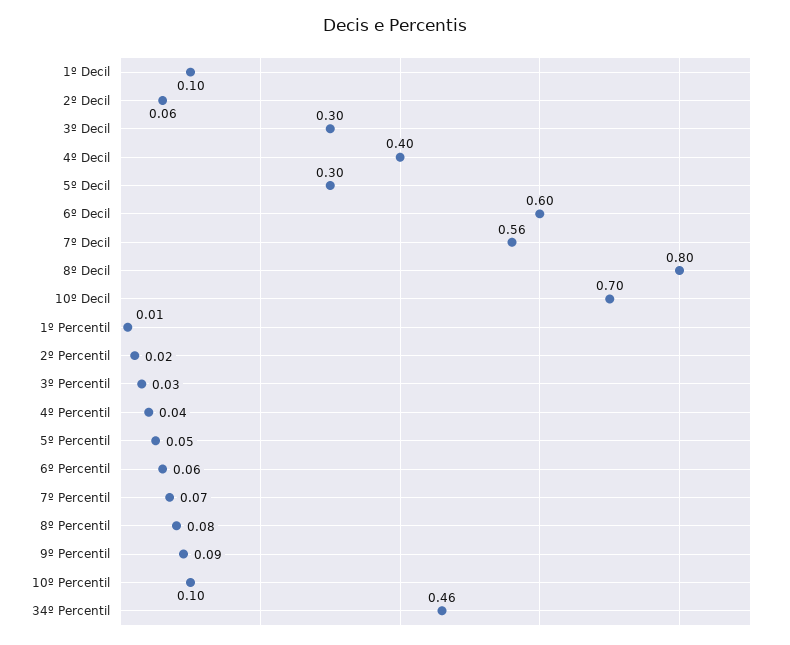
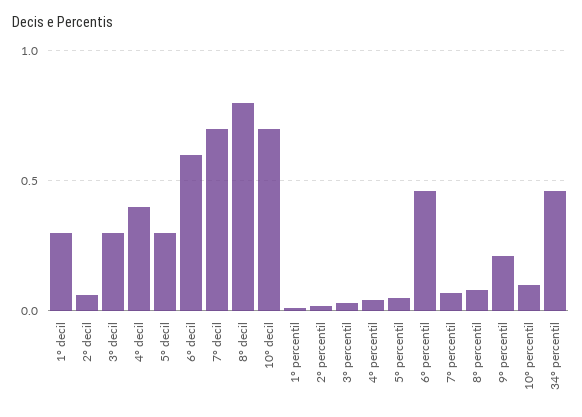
  {
-   "1º Decil": 0.1,
+   "1º Decil": 0.3,
    "2º Decil": 0.06,
    "3º Decil": 0.3,
    "4º Decil": 0.4,
    "5º Decil": 0.3,
    "6º Decil": 0.6,
-   "7º Decil": 0.56,
+   "7º Decil": 0.7,
    "8º Decil": 0.8,
    "10º Decil": 0.7,
    "1º Percentil": 0.01,
    "2º Percentil": 0.02,
    "3º Percentil": 0.03,
    "4º Percentil": 0.04,
    "5º Percentil": 0.05,
-   "6º Percentil": 0.06,
+   "6º Percentil": 0.45,
    "7º Percentil": 0.07,
    "8º Percentil": 0.08,
-   "9º Percentil": 0.09,
+   "9º Percentil": 0.2,
    "10º Percentil": 0.1,
    "34º Percentil": 0.46
  }

